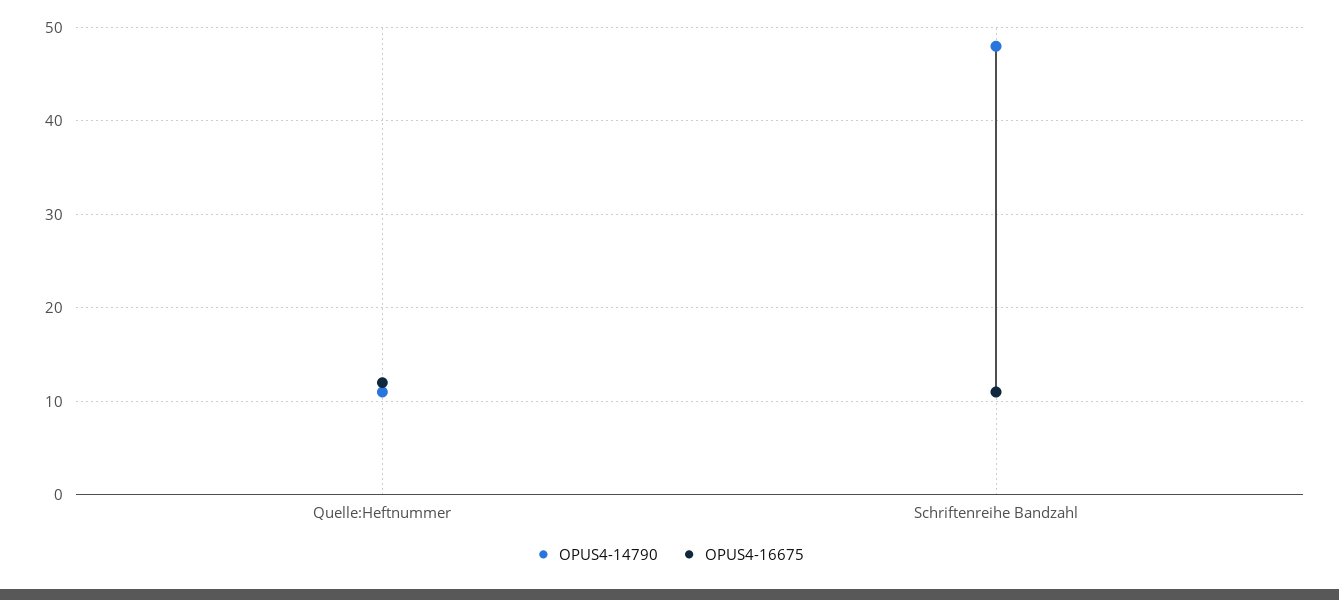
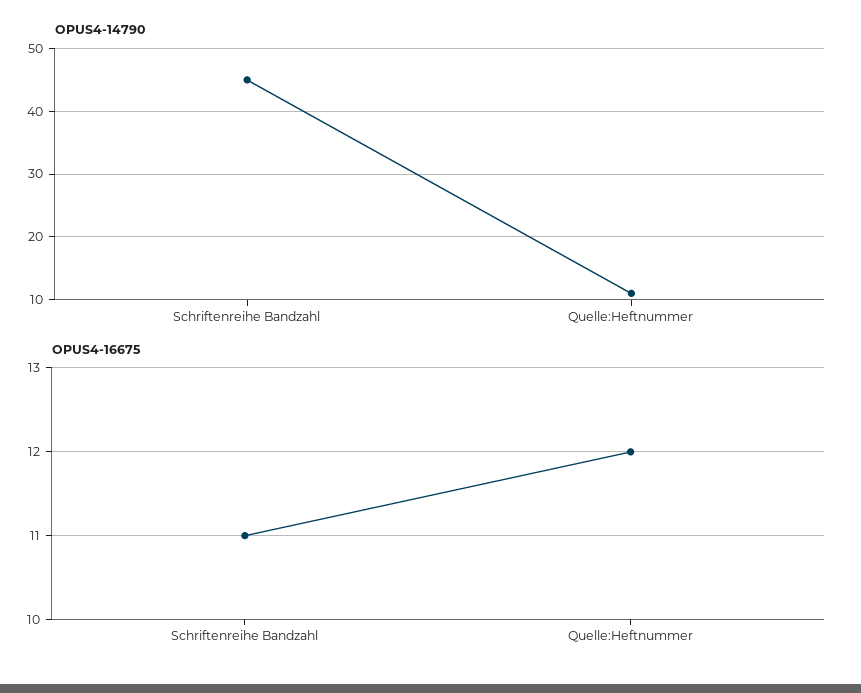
  {
    "OPUS4-14790": {
      "Quelle:Heftnummer": 11,
-     "Schriftenreihe Bandzahl": 48
+     "Schriftenreihe Bandzahl": 45
    },
    "OPUS4-16675": {
      "Quelle:Heftnummer": 12,
      "Schriftenreihe Bandzahl": 11
    }
  }

